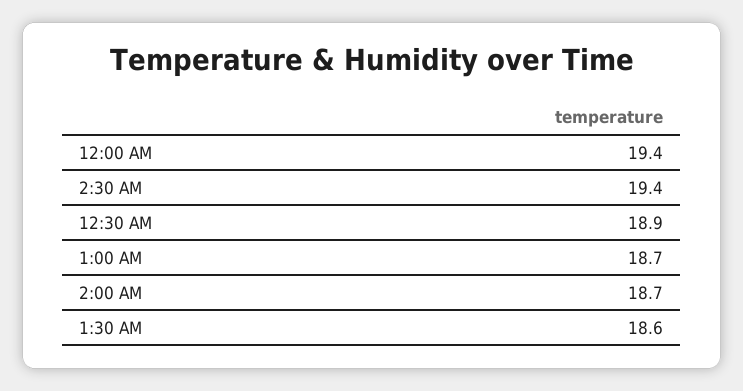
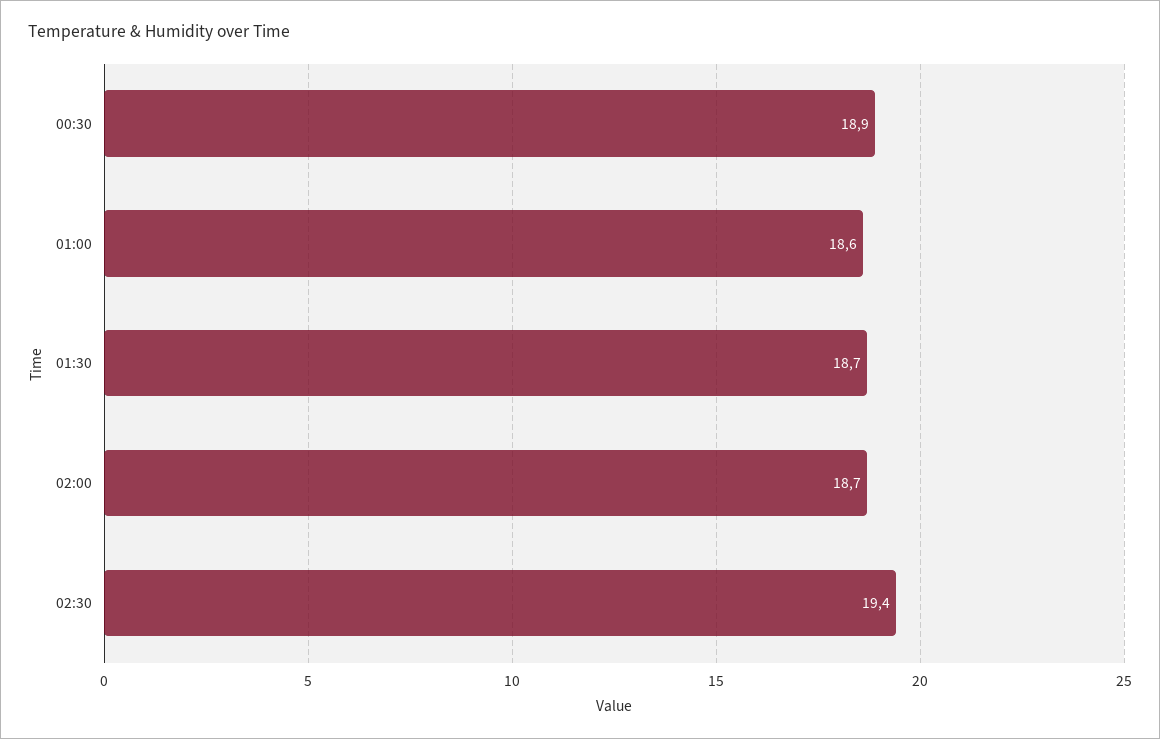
  {
-   "12:00 AM": 19.4,
    "2:30 AM": 19.4,
    "12:30 AM": 18.9,
-   "1:00 AM": 18.7,
+   "1:00 AM": 18.6,
    "2:00 AM": 18.7,
-   "1:30 AM": 18.6
+   "1:30 AM": 18.7
  }

